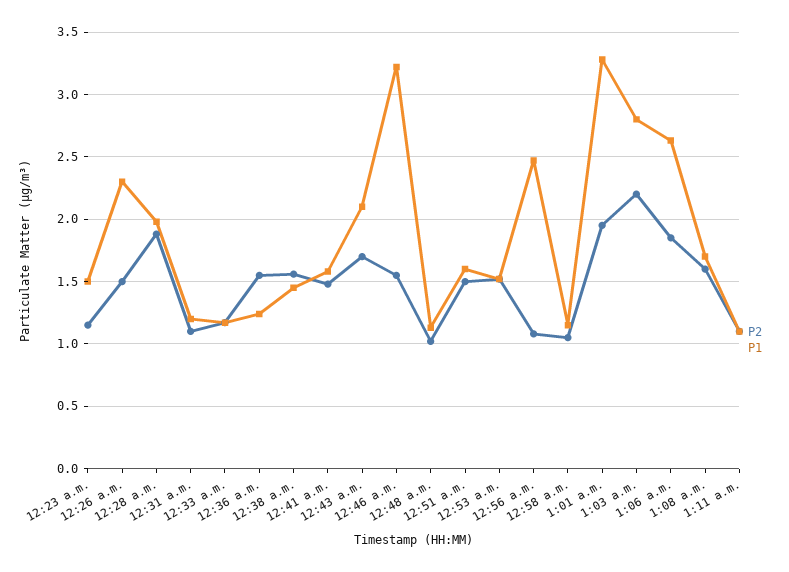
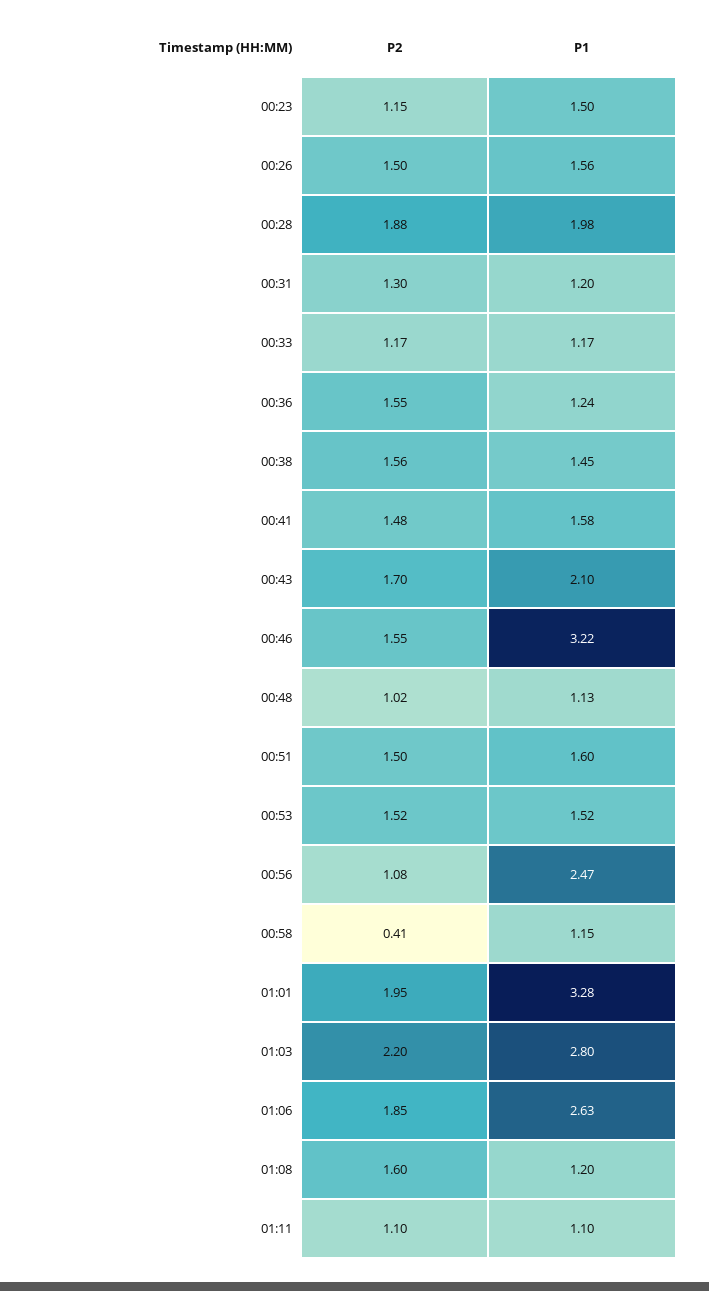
  {
    "P2": {
      "12:23 a.m.": 1.15,
      "12:26 a.m.": 1.5,
      "12:28 a.m.": 1.88,
-     "12:31 a.m.": 1.1,
+     "12:31 a.m.": 1.3,
      "12:33 a.m.": 1.17,
      "12:36 a.m.": 1.55,
      "12:38 a.m.": 1.56,
      "12:41 a.m.": 1.48,
      "12:43 a.m.": 1.7,
      "12:46 a.m.": 1.55,
      "12:48 a.m.": 1.02,
      "12:51 a.m.": 1.5,
      "12:53 a.m.": 1.52,
      "12:56 a.m.": 1.08,
-     "12:58 a.m.": 1.05,
+     "12:58 a.m.": 0.41,
      "1:01 a.m.": 1.95,
      "1:03 a.m.": 2.2,
      "1:06 a.m.": 1.85,
      "1:08 a.m.": 1.6,
      "1:11 a.m.": 1.1
    },
    "P1": {
      "12:23 a.m.": 1.5,
-     "12:26 a.m.": 2.3,
+     "12:26 a.m.": 1.56,
      "12:28 a.m.": 1.98,
      "12:31 a.m.": 1.2,
      "12:33 a.m.": 1.17,
      "12:36 a.m.": 1.24,
      "12:38 a.m.": 1.45,
      "12:41 a.m.": 1.58,
      "12:43 a.m.": 2.1,
      "12:46 a.m.": 3.22,
      "12:48 a.m.": 1.13,
      "12:51 a.m.": 1.6,
      "12:53 a.m.": 1.52,
      "12:56 a.m.": 2.47,
      "12:58 a.m.": 1.15,
      "1:01 a.m.": 3.28,
      "1:03 a.m.": 2.8,
      "1:06 a.m.": 2.63,
-     "1:08 a.m.": 1.7,
+     "1:08 a.m.": 1.2,
      "1:11 a.m.": 1.1
    }
  }

